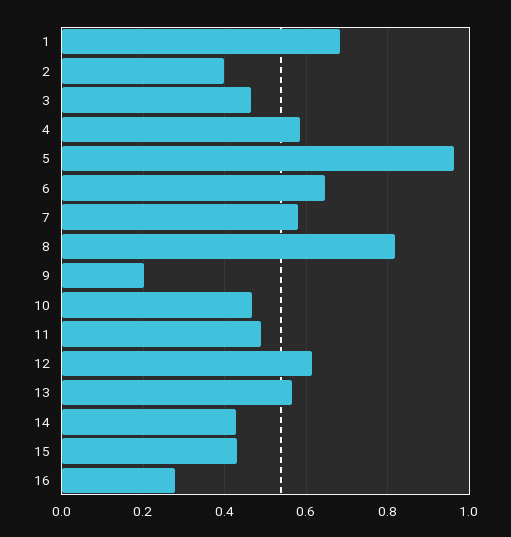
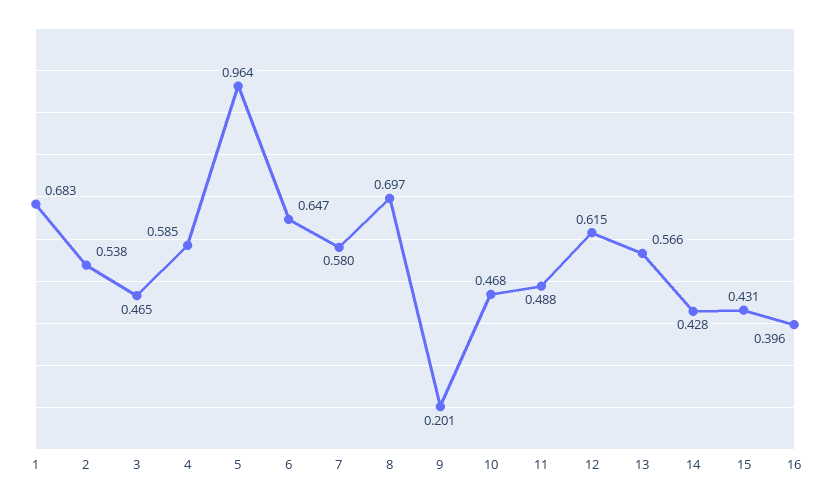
  {
    "1": 0.683,
-   "2": 0.4,
+   "2": 0.538,
    "3": 0.465,
    "4": 0.585,
    "5": 0.964,
    "6": 0.647,
    "7": 0.58,
-   "8": 0.82,
+   "8": 0.697,
    "9": 0.201,
    "10": 0.468,
    "11": 0.488,
    "12": 0.615,
    "13": 0.566,
    "14": 0.428,
    "15": 0.431,
-   "16": 0.28
+   "16": 0.396
  }

